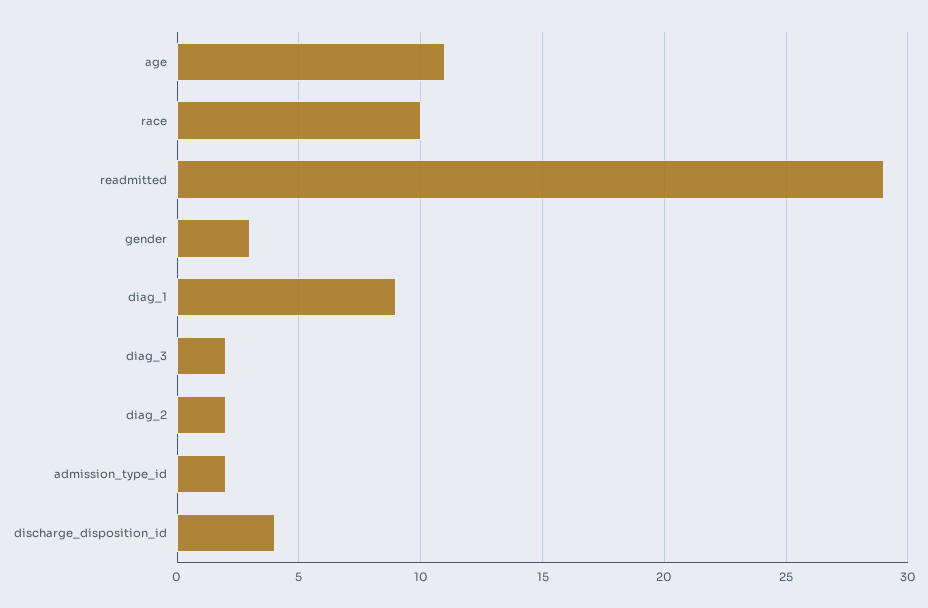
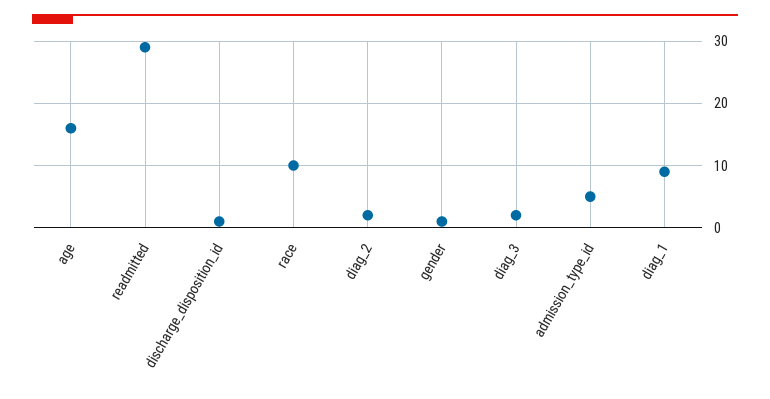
  {
-   "age": 11,
+   "age": 16,
    "race": 10,
    "readmitted": 29,
-   "gender": 3,
+   "gender": 1,
    "diag_1": 9,
    "diag_3": 2,
    "diag_2": 2,
-   "admission_type_id": 2,
+   "admission_type_id": 5,
-   "discharge_disposition_id": 4
+   "discharge_disposition_id": 1
  }

